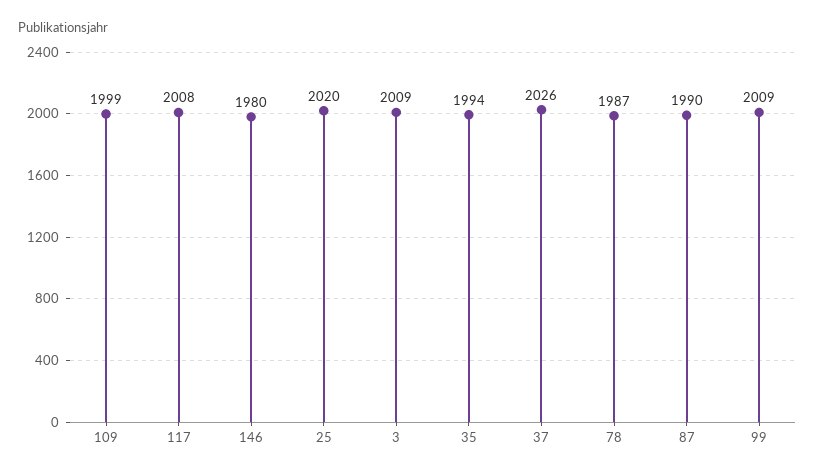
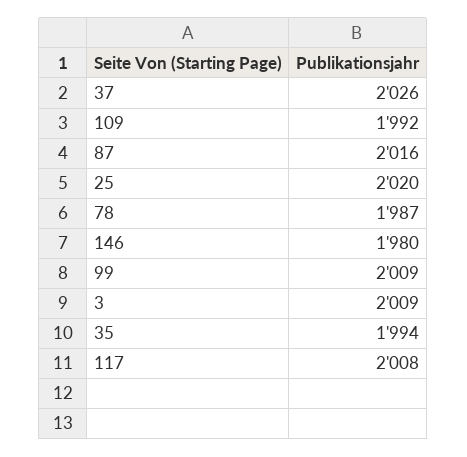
  {
-   "109": 1999,
+   "109": 1992,
    "117": 2008,
    "146": 1980,
    "25": 2020,
    "3": 2009,
    "35": 1994,
    "37": 2026,
    "78": 1987,
-   "87": 1990,
+   "87": 2016,
    "99": 2009
  }

